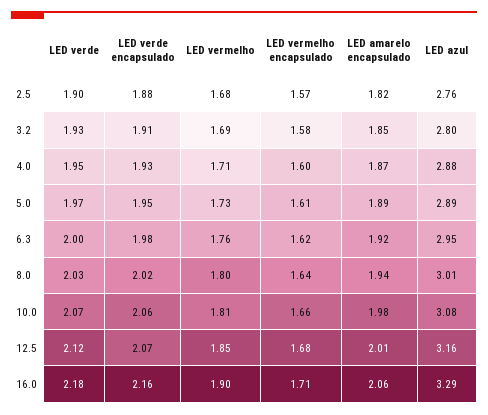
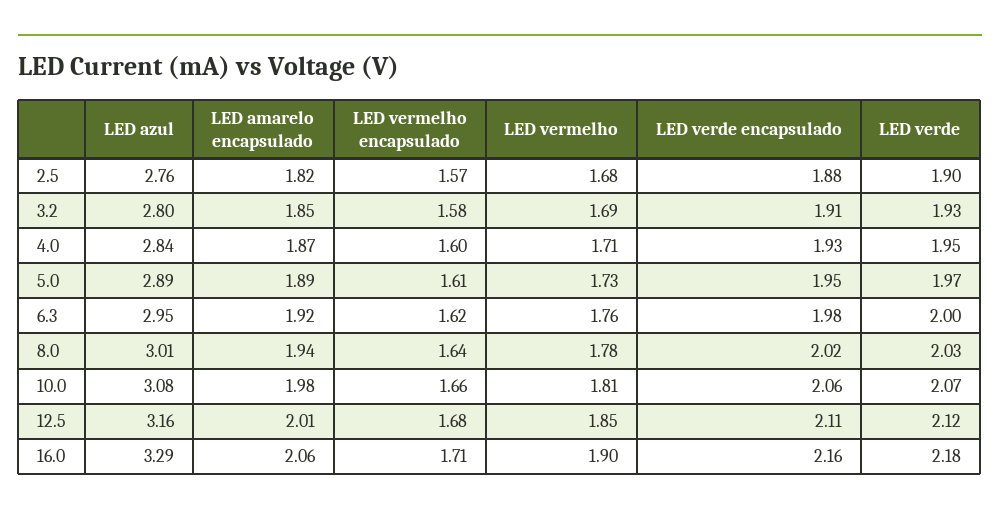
  {
    "LED verde": {
      "2.5": 1.9,
      "3.2": 1.93,
      "4.0": 1.95,
      "5.0": 1.97,
      "6.3": 2,
      "8.0": 2.03,
      "10.0": 2.07,
      "12.5": 2.12,
      "16.0": 2.18
    },
    "LED verde encapsulado": {
      "2.5": 1.88,
      "3.2": 1.91,
      "4.0": 1.93,
      "5.0": 1.95,
      "6.3": 1.98,
      "8.0": 2.02,
      "10.0": 2.06,
-     "12.5": 2.07,
+     "12.5": 2.11,
      "16.0": 2.16
    },
    "LED vermelho": {
      "2.5": 1.68,
      "3.2": 1.69,
      "4.0": 1.71,
      "5.0": 1.73,
      "6.3": 1.76,
-     "8.0": 1.8,
+     "8.0": 1.78,
      "10.0": 1.81,
      "12.5": 1.85,
      "16.0": 1.9
    },
    "LED vermelho encapsulado": {
      "2.5": 1.57,
      "3.2": 1.58,
      "4.0": 1.6,
      "5.0": 1.61,
      "6.3": 1.62,
      "8.0": 1.64,
      "10.0": 1.66,
      "12.5": 1.68,
      "16.0": 1.71
    },
    "LED amarelo encapsulado": {
      "2.5": 1.82,
      "3.2": 1.85,
      "4.0": 1.87,
      "5.0": 1.89,
      "6.3": 1.92,
      "8.0": 1.94,
      "10.0": 1.98,
      "12.5": 2.01,
      "16.0": 2.06
    },
    "LED azul": {
      "2.5": 2.76,
      "3.2": 2.8,
-     "4.0": 2.88,
+     "4.0": 2.84,
      "5.0": 2.89,
      "6.3": 2.95,
      "8.0": 3.01,
      "10.0": 3.08,
      "12.5": 3.16,
      "16.0": 3.29
    }
  }

